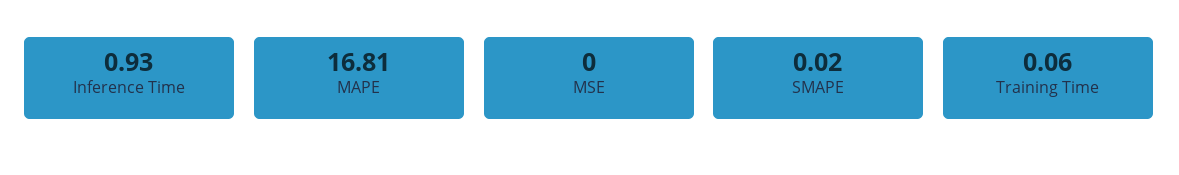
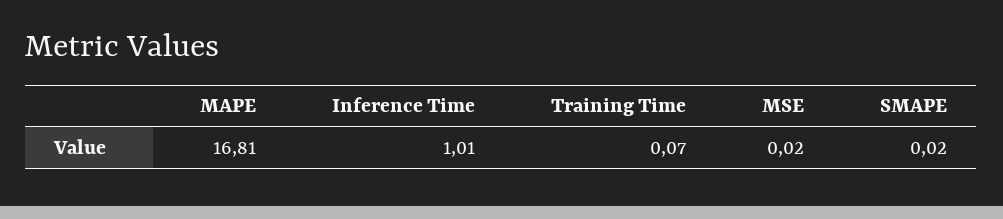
  {
-   "Inference Time": 0.93,
+   "Inference Time": 1.01,
    "MAPE": 16.81,
-   "MSE": 0,
+   "MSE": 0.02,
    "SMAPE": 0.02,
-   "Training Time": 0.06
+   "Training Time": 0.07
  }

